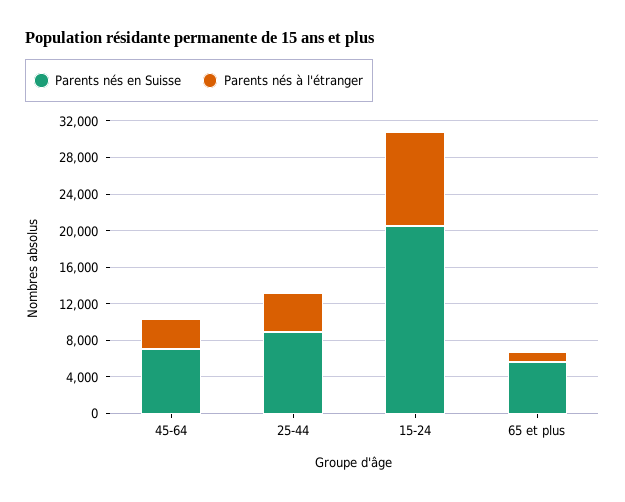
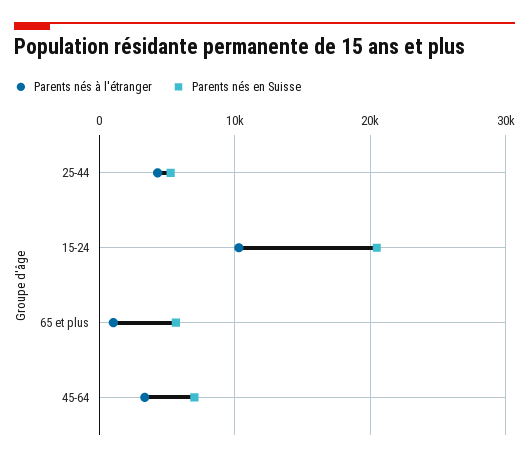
  {
    "Parents nés en Suisse": {
      "45-64": 7000,
-     "25-44": 9000,
+     "25-44": 5000,
      "15-24": 20000,
      "65 et plus": 6000
    },
    "Parents nés à l'étranger": {
      "45-64": 3000,
      "25-44": 4000,
      "15-24": 10000,
      "65 et plus": 1000
    }
  }

